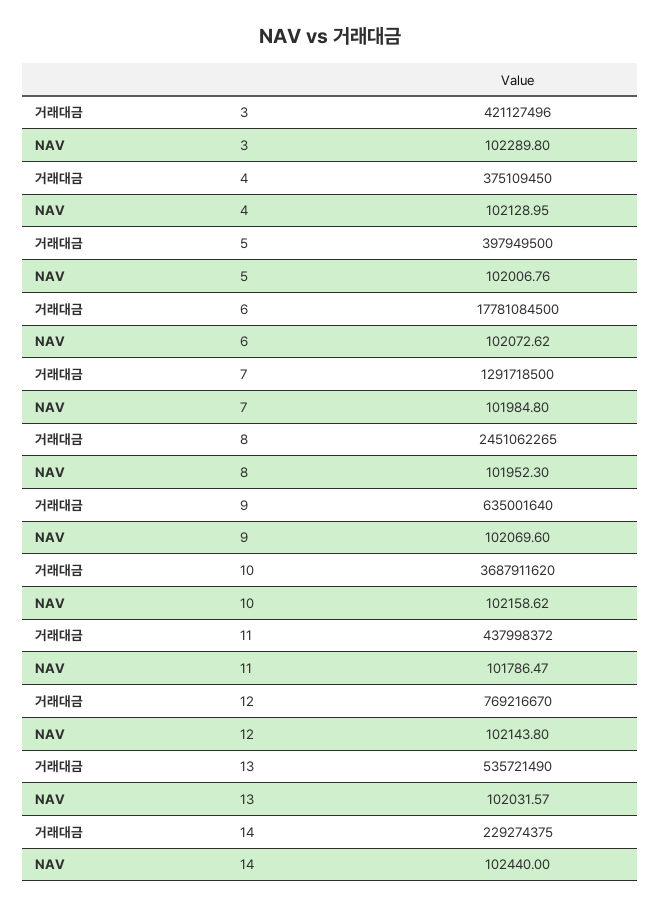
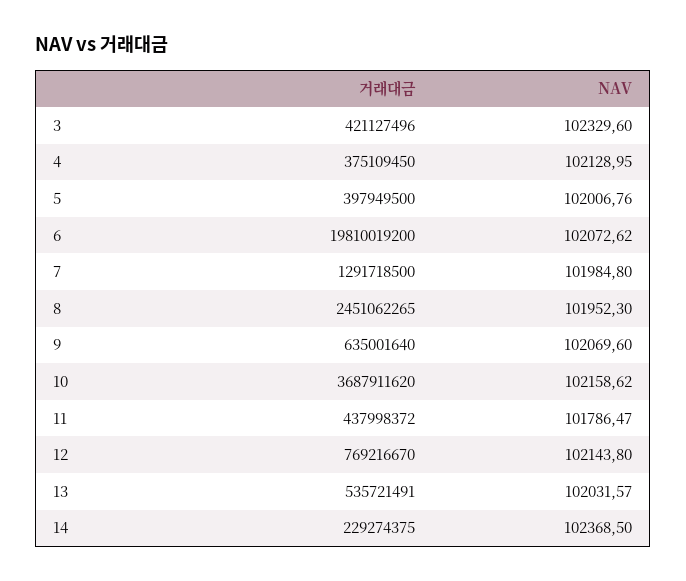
  {
    "거래대금": {
      "3": 421127496,
      "4": 375109450,
      "5": 397949500,
-     "6": 17781084500,
+     "6": 19810019200,
      "7": 1291718500,
      "8": 2451062265,
      "9": 635001640,
      "10": 3687911620,
      "11": 437998372,
      "12": 769216670,
-     "13": 535721490,
+     "13": 535721491,
      "14": 229274375
    },
    "NAV": {
-     "3": 102289.8,
+     "3": 102329.6,
      "4": 102128.95,
      "5": 102006.76,
      "6": 102072.62,
      "7": 101984.8,
      "8": 101952.3,
      "9": 102069.6,
      "10": 102158.62,
      "11": 101786.47,
      "12": 102143.8,
      "13": 102031.57,
-     "14": 102440
+     "14": 102368.5
    }
  }

